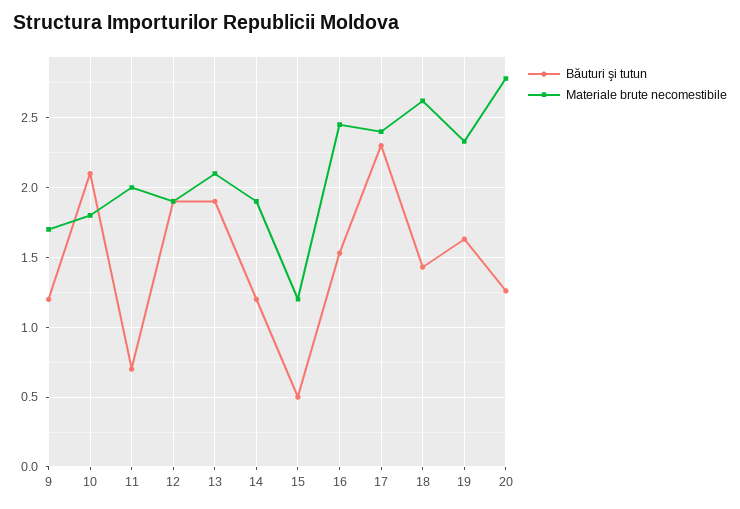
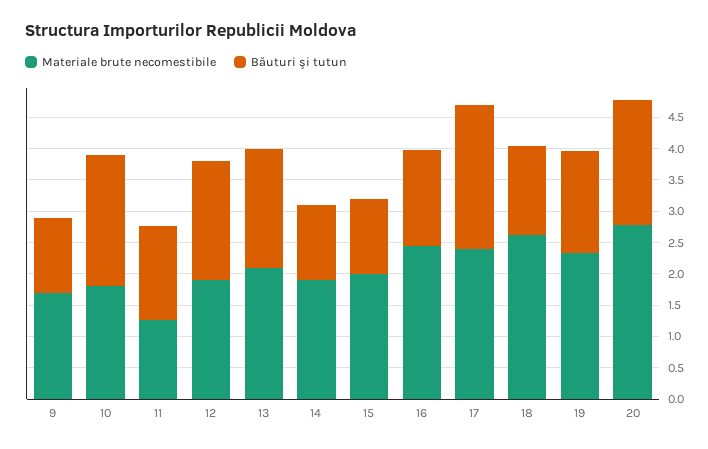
  {
    "Băuturi şi tutun": {
      "9": 1.2,
      "10": 2.1,
-     "11": 0.7,
+     "11": 1.5,
      "12": 1.9,
      "13": 1.9,
      "14": 1.2,
-     "15": 0.5,
+     "15": 1.25,
      "16": 1.55,
      "17": 2.3,
      "18": 1.45,
      "19": 1.65,
-     "20": 1.25
+     "20": 2
    },
    "Materiale brute necomestibile": {
      "9": 1.7,
      "10": 1.8,
-     "11": 2,
+     "11": 1.25,
      "12": 1.9,
      "13": 2.1,
      "14": 1.9,
-     "15": 1.2,
+     "15": 2,
      "16": 2.45,
      "17": 2.4,
      "18": 2.6,
      "19": 2.35,
      "20": 2.8
    }
  }

